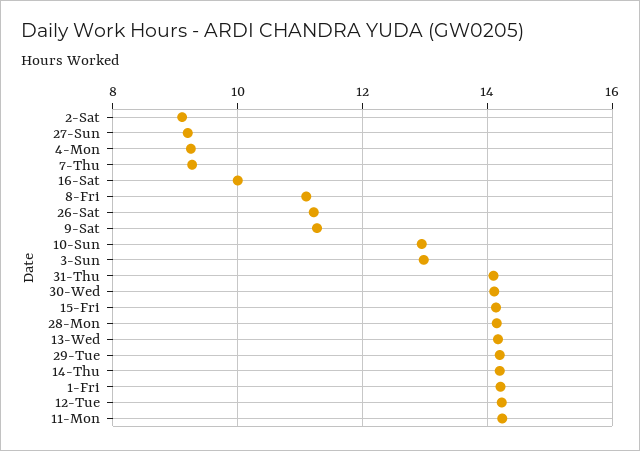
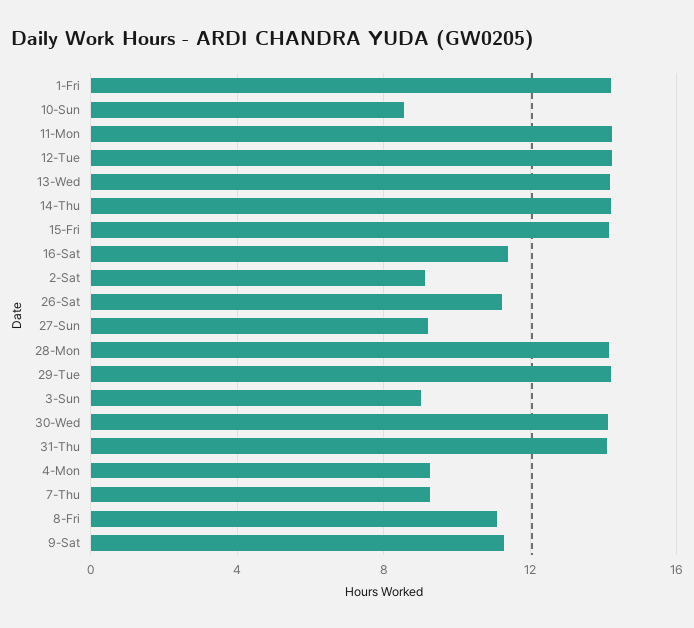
  {
    "2-Sat": 9.2,
    "27-Sun": 9.2,
    "4-Mon": 9.2,
    "7-Thu": 9.2,
-   "16-Sat": 10,
+   "16-Sat": 11.5,
    "8-Fri": 11.2,
    "26-Sat": 11.2,
    "9-Sat": 11.2,
-   "10-Sun": 13,
+   "10-Sun": 8.5,
-   "3-Sun": 13,
+   "3-Sun": 9,
    "31-Thu": 14.2,
    "30-Wed": 14.2,
    "15-Fri": 14.2,
    "28-Mon": 14.2,
    "13-Wed": 14.2,
    "29-Tue": 14.2,
    "14-Thu": 14.2,
    "1-Fri": 14.2,
    "12-Tue": 14.2,
    "11-Mon": 14.2
  }

